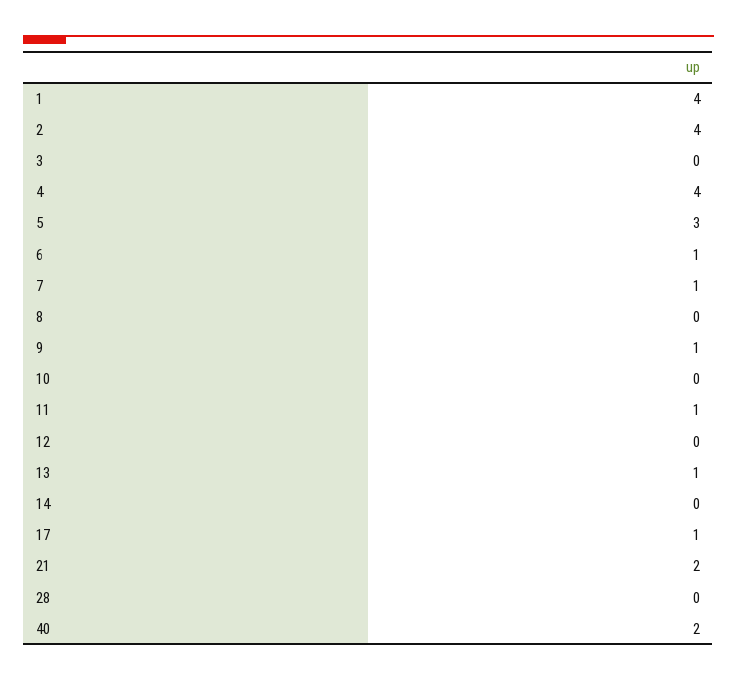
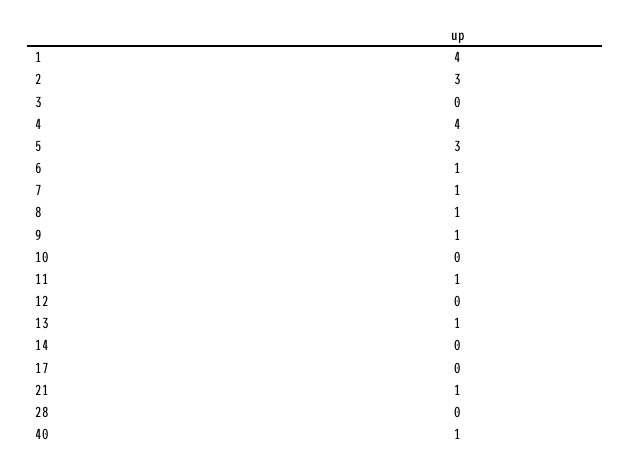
  {
    "1": 4,
-   "2": 4,
+   "2": 3,
    "3": 0,
    "4": 4,
    "5": 3,
    "6": 1,
    "7": 1,
-   "8": 0,
+   "8": 1,
    "9": 1,
    "10": 0,
    "11": 1,
    "12": 0,
    "13": 1,
    "14": 0,
-   "17": 1,
+   "17": 0,
-   "21": 2,
+   "21": 1,
    "28": 0,
-   "40": 2
+   "40": 1
  }

